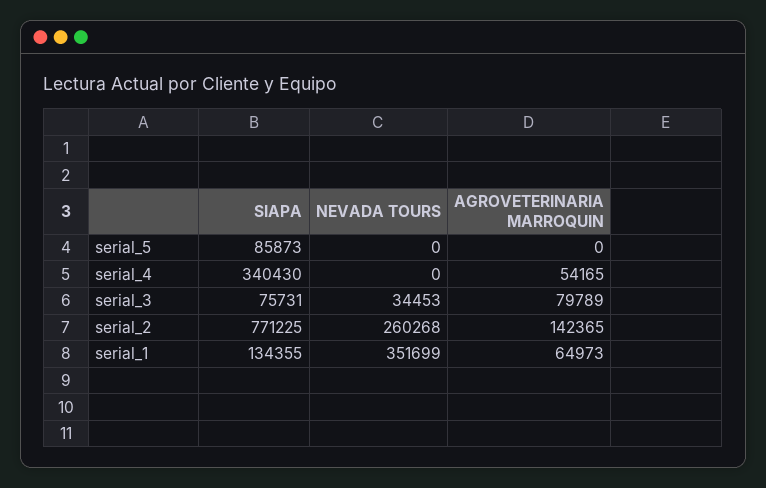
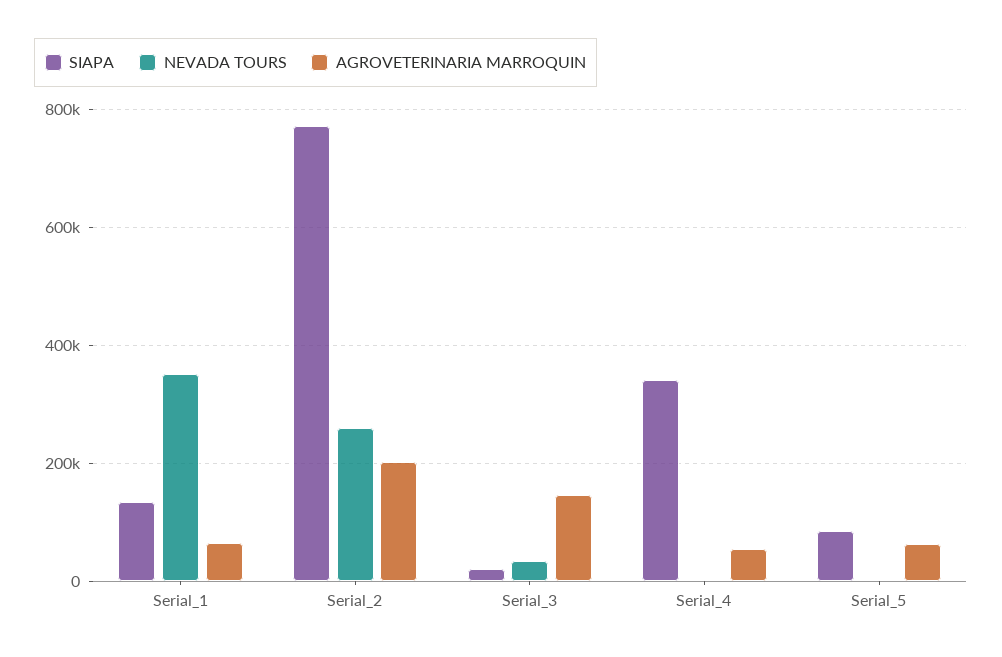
  {
    "SIAPA": {
      "serial_5": 85873,
      "serial_4": 340430,
-     "serial_3": 75731,
+     "serial_3": 20000,
      "serial_2": 771225,
      "serial_1": 134355
    },
    "NEVADA TOURS": {
      "serial_5": 0,
      "serial_4": 0,
      "serial_3": 34453,
      "serial_2": 260268,
      "serial_1": 351699
    },
    "AGROVETERINARIA MARROQUIN": {
-     "serial_5": 0,
+     "serial_5": 60000,
      "serial_4": 54165,
-     "serial_3": 79789,
+     "serial_3": 140000,
-     "serial_2": 142365,
+     "serial_2": 200000,
      "serial_1": 64973
    }
  }

